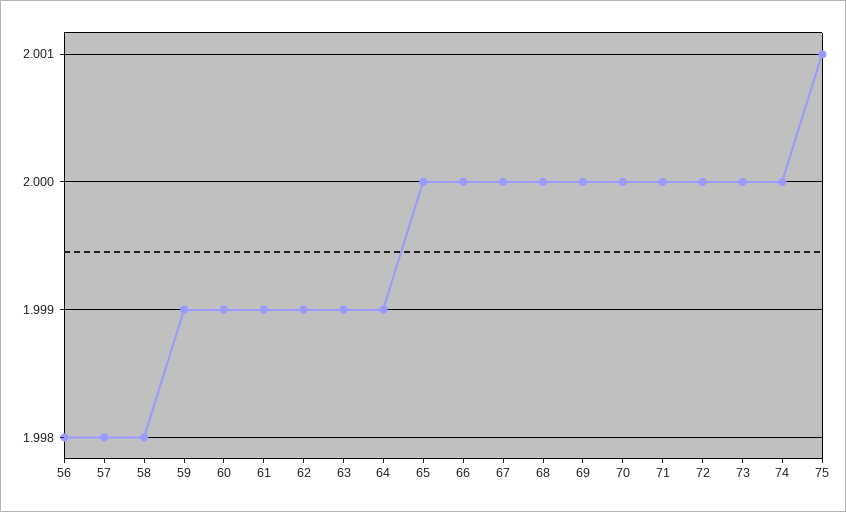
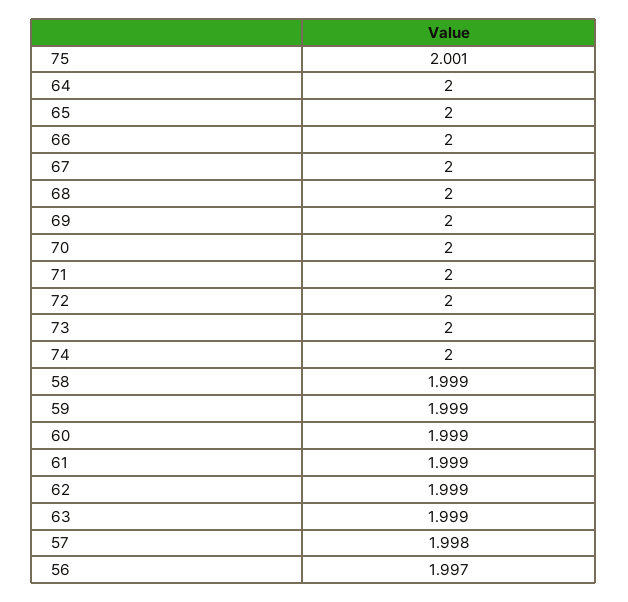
  {
-   "56": 1.998,
+   "56": 1.997,
    "57": 1.998,
-   "58": 1.998,
+   "58": 1.999,
    "59": 1.999,
    "60": 1.999,
    "61": 1.999,
    "62": 1.999,
    "63": 1.999,
-   "64": 1.999,
+   "64": 2,
    "65": 2,
    "66": 2,
    "67": 2,
    "68": 2,
    "69": 2,
    "70": 2,
    "71": 2,
    "72": 2,
    "73": 2,
    "74": 2,
    "75": 2.001
  }

